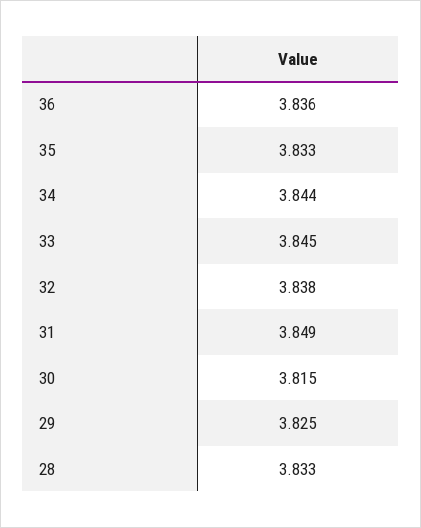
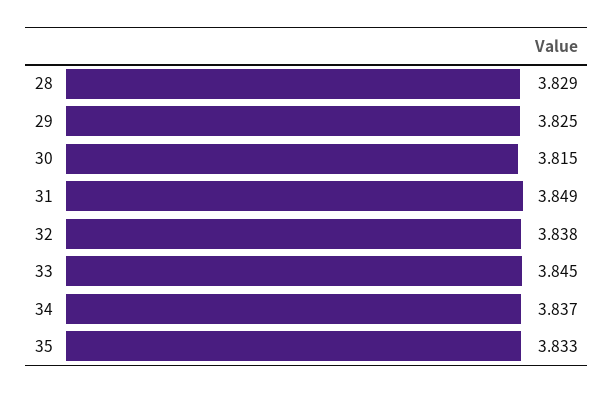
  {
-   "36": 3.836,
    "35": 3.833,
-   "34": 3.844,
+   "34": 3.837,
    "33": 3.845,
    "32": 3.838,
    "31": 3.849,
    "30": 3.815,
    "29": 3.825,
-   "28": 3.833
+   "28": 3.829
  }

